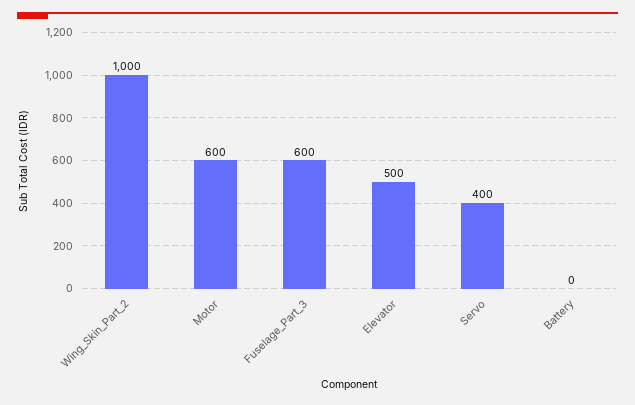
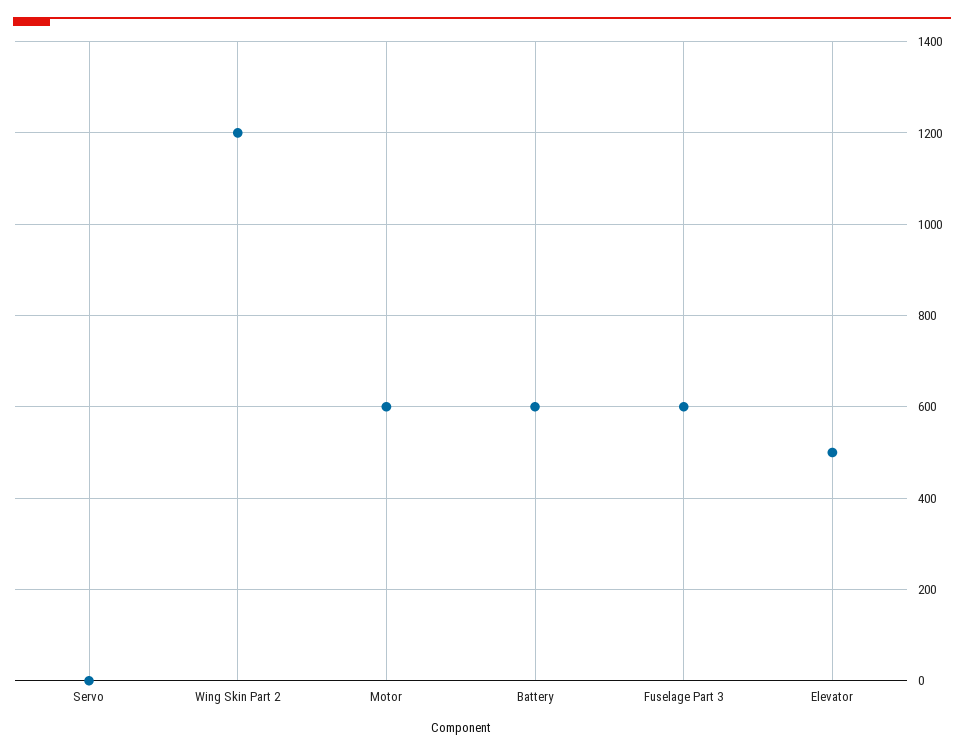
  {
-   "Wing_Skin_Part_2": 1000,
+   "Wing_Skin_Part_2": 1200,
    "Motor": 600,
    "Fuselage_Part_3": 600,
    "Elevator": 500,
-   "Servo": 400,
+   "Servo": 0,
-   "Battery": 0
+   "Battery": 600
  }

